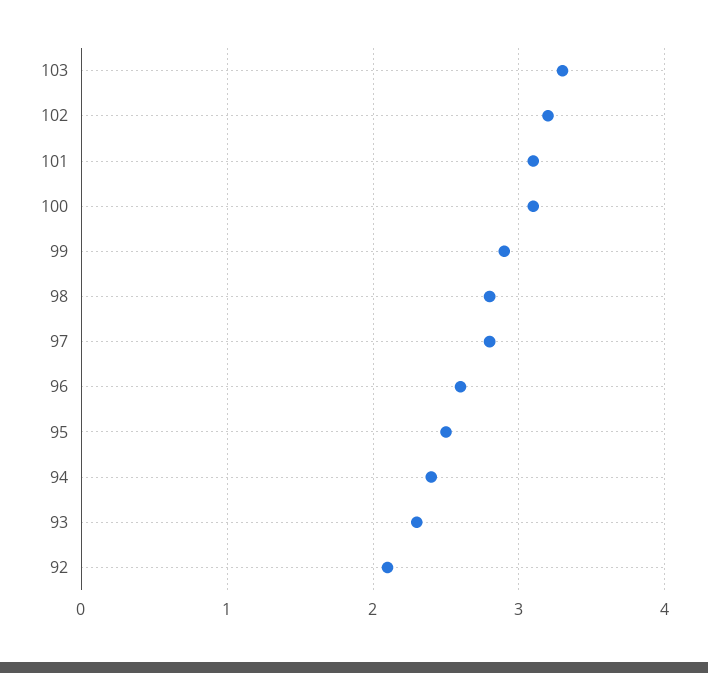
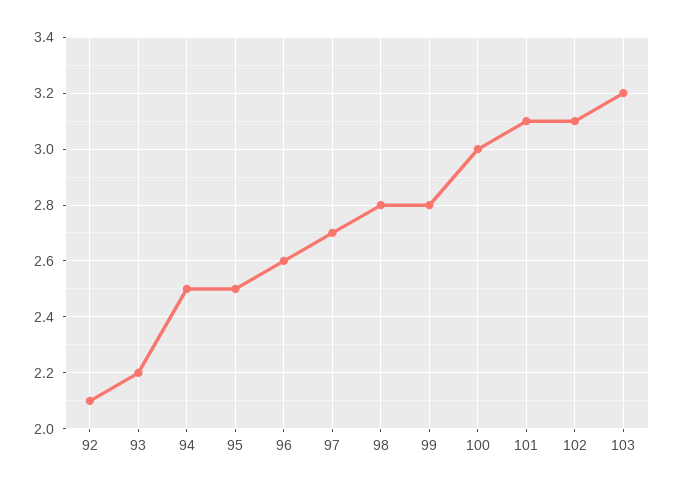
  {
-   "103": 3.3,
+   "103": 3.2,
-   "102": 3.2,
+   "102": 3.1,
    "101": 3.1,
-   "100": 3.1,
+   "100": 3,
-   "99": 2.9,
+   "99": 2.8,
    "98": 2.8,
-   "97": 2.8,
+   "97": 2.7,
    "96": 2.6,
    "95": 2.5,
-   "94": 2.4,
+   "94": 2.5,
-   "93": 2.3,
+   "93": 2.2,
    "92": 2.1
  }

